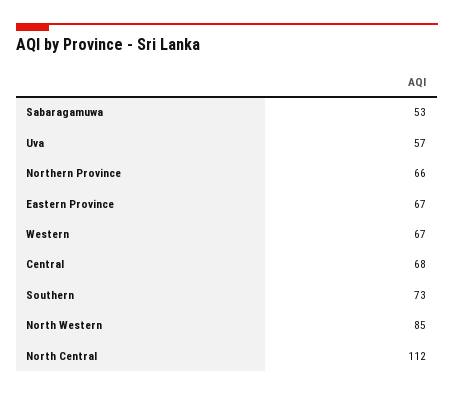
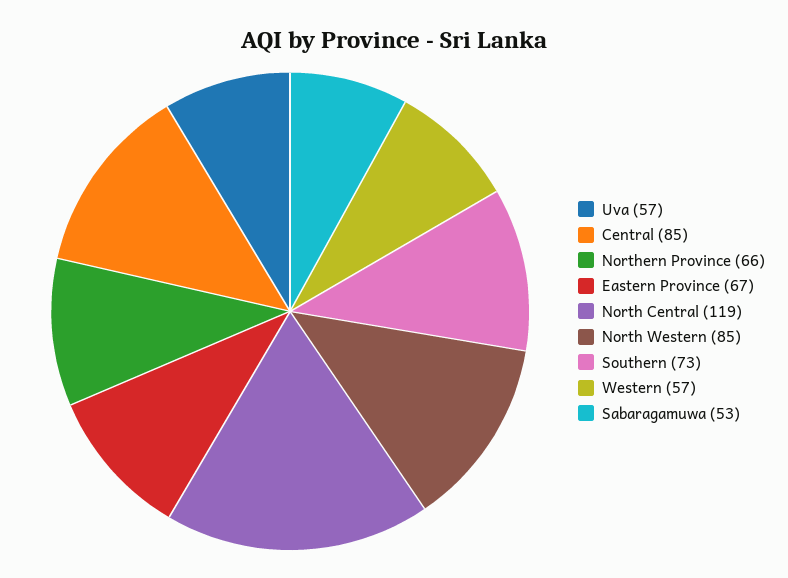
  {
    "Sabaragamuwa": 53,
    "Uva": 57,
    "Northern Province": 66,
    "Eastern Province": 67,
-   "Western": 67,
+   "Western": 57,
-   "Central": 68,
+   "Central": 85,
    "Southern": 73,
    "North Western": 85,
-   "North Central": 112
+   "North Central": 119
  }

